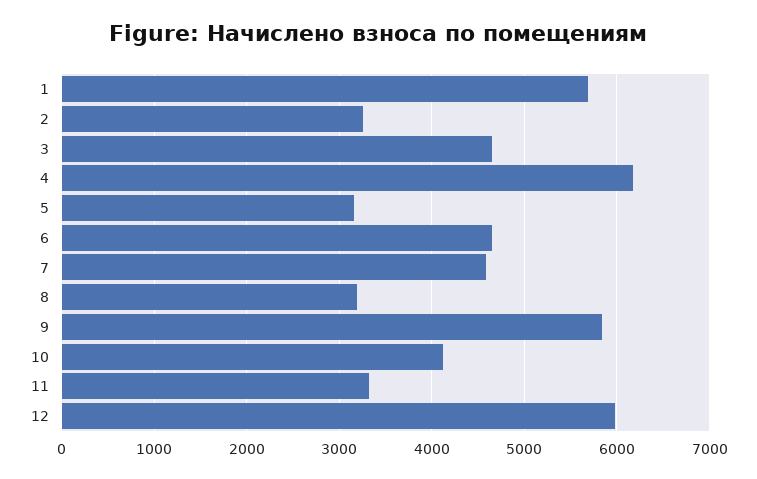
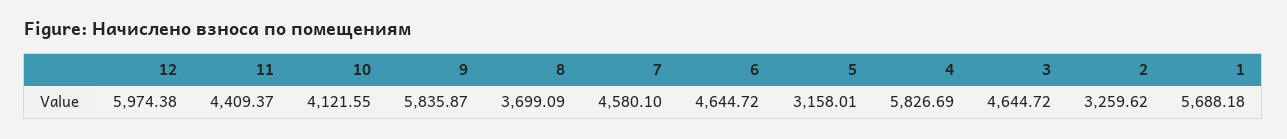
  {
    "1": 5688.18,
    "2": 3259.62,
    "3": 4644.72,
-   "4": 6200,
+   "4": 5826.69,
    "5": 3158.01,
    "6": 4644.72,
    "7": 4580.1,
-   "8": 3200,
+   "8": 3699.09,
    "9": 5835.87,
    "10": 4121.55,
-   "11": 3300,
+   "11": 4409.37,
    "12": 5974.38
  }

